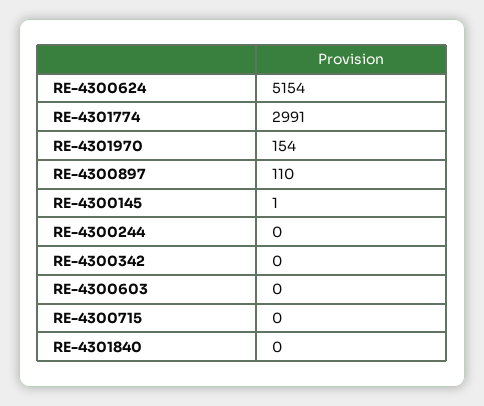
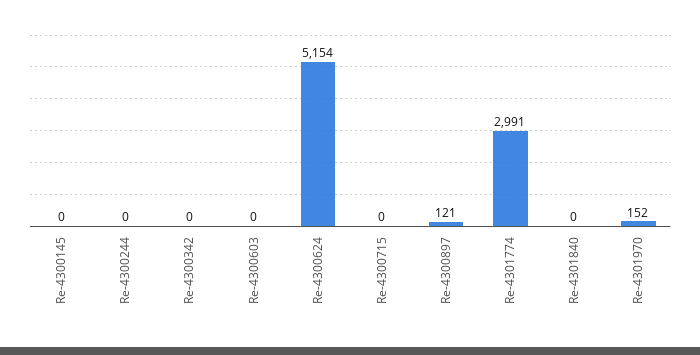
  {
    "RE-4300624": 5154,
    "RE-4301774": 2991,
-   "RE-4301970": 154,
+   "RE-4301970": 152,
-   "RE-4300897": 110,
+   "RE-4300897": 121,
-   "RE-4300145": 1,
+   "RE-4300145": 0,
    "RE-4300244": 0,
    "RE-4300342": 0,
    "RE-4300603": 0,
    "RE-4300715": 0,
    "RE-4301840": 0
  }

